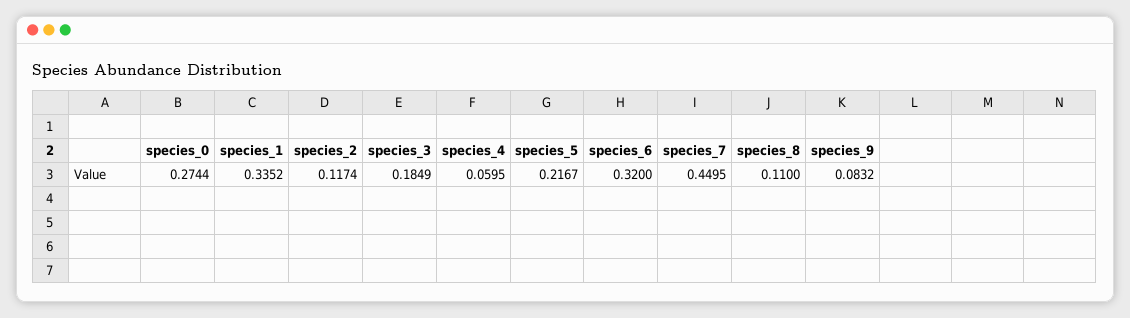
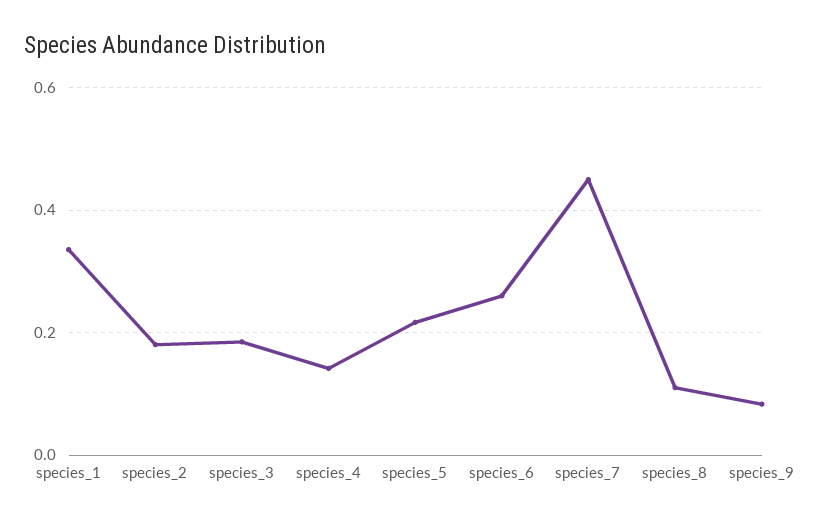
  {
-   "species_0": 0.2744,
    "species_1": 0.3352,
-   "species_2": 0.1174,
+   "species_2": 0.18,
    "species_3": 0.1849,
-   "species_4": 0.0595,
+   "species_4": 0.14,
    "species_5": 0.2167,
-   "species_6": 0.32,
+   "species_6": 0.26,
    "species_7": 0.4495,
    "species_8": 0.11,
    "species_9": 0.0832
  }

